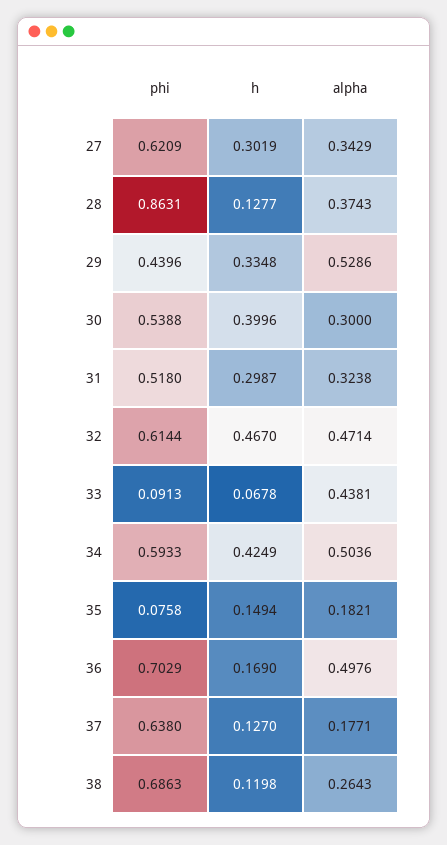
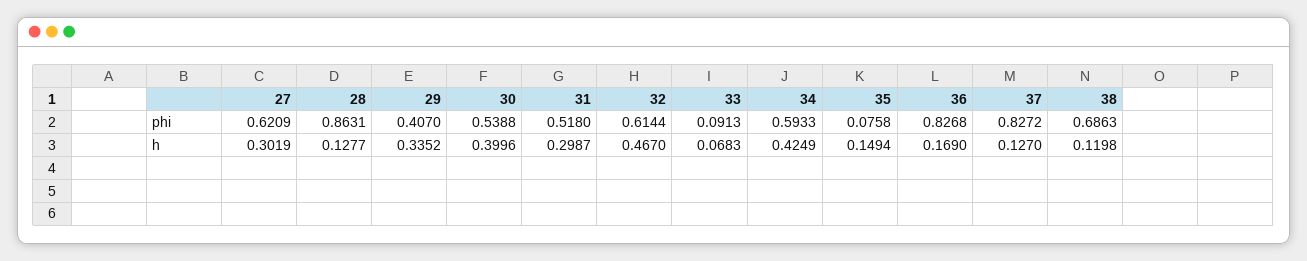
  {
    "phi": {
      "27": 0.6209,
      "28": 0.8631,
-     "29": 0.4396,
+     "29": 0.407,
      "30": 0.5388,
      "31": 0.518,
      "32": 0.6144,
      "33": 0.0913,
      "34": 0.5933,
      "35": 0.0758,
-     "36": 0.7029,
+     "36": 0.8268,
-     "37": 0.638,
+     "37": 0.8272,
      "38": 0.6863
    },
    "h": {
      "27": 0.3019,
      "28": 0.1277,
-     "29": 0.3348,
+     "29": 0.3352,
      "30": 0.3996,
      "31": 0.2987,
      "32": 0.467,
-     "33": 0.0678,
+     "33": 0.0683,
      "34": 0.4249,
      "35": 0.1494,
      "36": 0.169,
      "37": 0.127,
      "38": 0.1198
-   },
+   }
-   "alpha": {
-     "27": 0.3429,
-     "28": 0.3743,
-     "29": 0.5286,
-     "30": 0.3,
-     "31": 0.3238,
-     "32": 0.4714,
-     "33": 0.4381,
-     "34": 0.5036,
-     "35": 0.1821,
-     "36": 0.4976,
-     "37": 0.1771,
-     "38": 0.2643
-   }
  }

